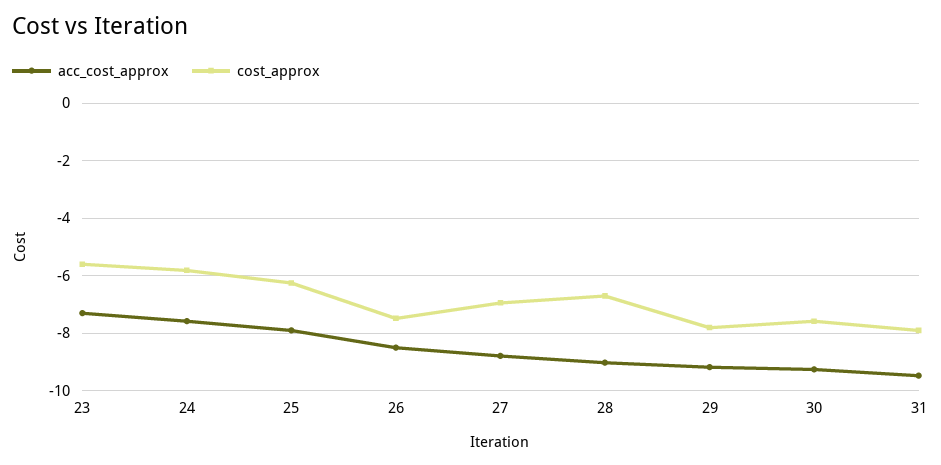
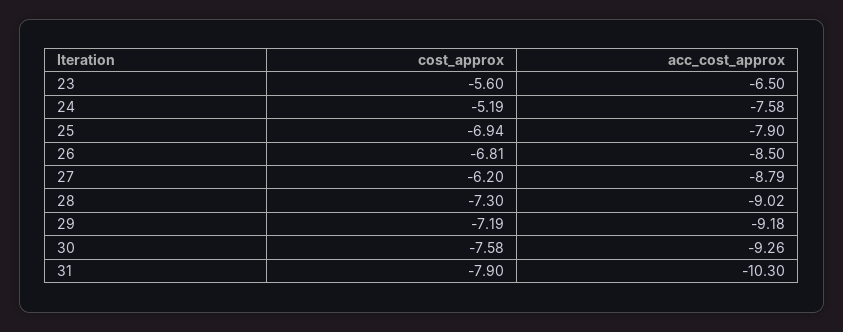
  {
    "acc_cost_approx": {
-     "23": -7.25,
+     "23": -6.5,
      "24": -7.58,
      "25": -7.9,
      "26": -8.5,
      "27": -8.79,
      "28": -9.02,
      "29": -9.18,
      "30": -9.26,
-     "31": -9.5
+     "31": -10.3
    },
    "cost_approx": {
      "23": -5.6,
-     "24": -5.75,
+     "24": -5.19,
-     "25": -6.25,
+     "25": -6.94,
-     "26": -7.5,
+     "26": -6.81,
-     "27": -7,
+     "27": -6.2,
-     "28": -6.75,
+     "28": -7.3,
-     "29": -7.75,
+     "29": -7.19,
      "30": -7.58,
      "31": -7.9
    }
  }

